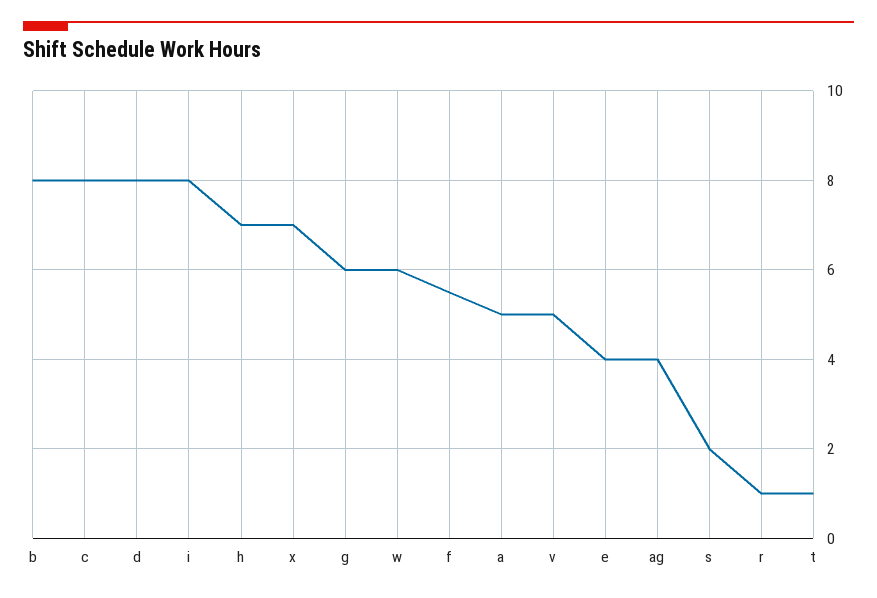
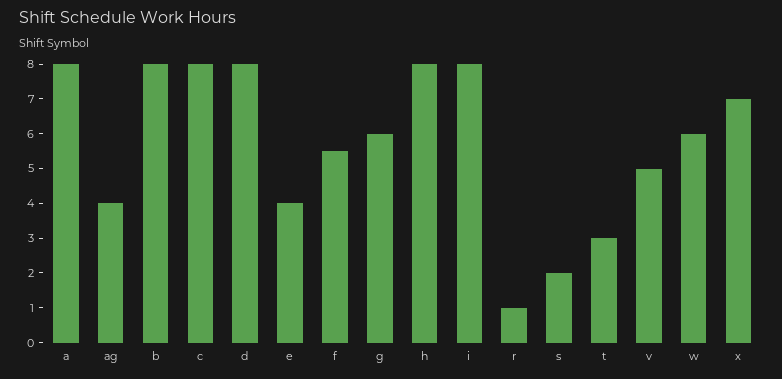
  {
    "b": 8,
    "c": 8,
    "d": 8,
    "i": 8,
-   "h": 7,
+   "h": 8,
    "x": 7,
    "g": 6,
    "w": 6,
    "f": 5.5,
-   "a": 5,
+   "a": 8,
    "v": 5,
    "e": 4,
    "ag": 4,
    "s": 2,
    "r": 1,
-   "t": 1
+   "t": 3
  }

